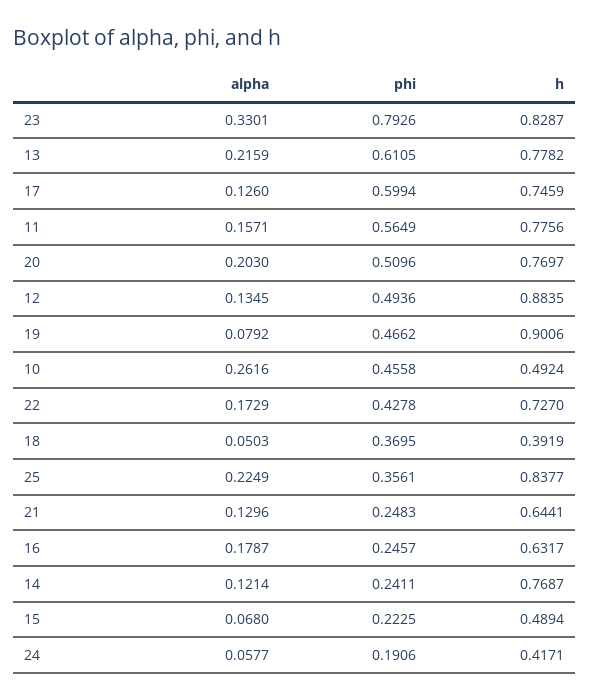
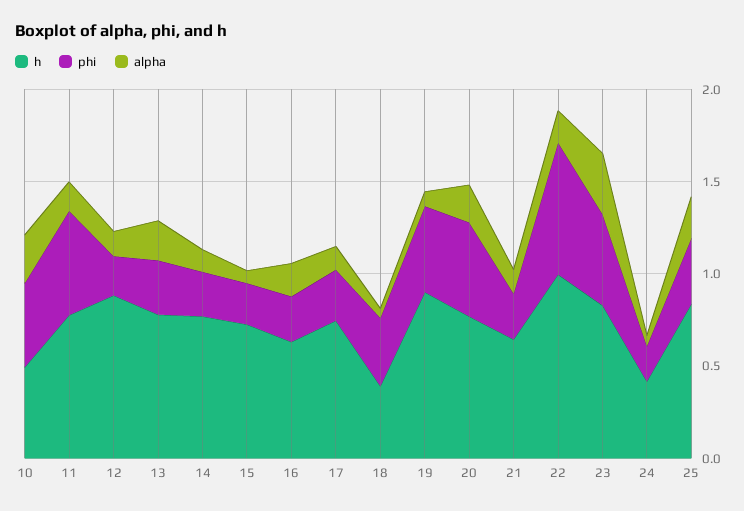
  {
    "alpha": {
      "23": 0.3301,
      "13": 0.2159,
      "17": 0.126,
      "11": 0.1571,
      "20": 0.203,
      "12": 0.1345,
      "19": 0.0792,
      "10": 0.2616,
      "22": 0.1729,
      "18": 0.0503,
      "25": 0.2249,
      "21": 0.1296,
      "16": 0.1787,
      "14": 0.1214,
      "15": 0.068,
      "24": 0.0577
    },
    "phi": {
-     "23": 0.7926,
+     "23": 0.5,
-     "13": 0.6105,
+     "13": 0.3,
-     "17": 0.5994,
+     "17": 0.3,
      "11": 0.5649,
      "20": 0.5096,
-     "12": 0.4936,
+     "12": 0.2,
      "19": 0.4662,
      "10": 0.4558,
-     "22": 0.4278,
+     "22": 0.7,
      "18": 0.3695,
      "25": 0.3561,
      "21": 0.2483,
      "16": 0.2457,
      "14": 0.2411,
      "15": 0.2225,
      "24": 0.1906
    },
    "h": {
      "23": 0.8287,
      "13": 0.7782,
      "17": 0.7459,
      "11": 0.7756,
      "20": 0.7697,
      "12": 0.8835,
      "19": 0.9006,
      "10": 0.4924,
-     "22": 0.727,
+     "22": 1,
      "18": 0.3919,
      "25": 0.8377,
      "21": 0.6441,
      "16": 0.6317,
      "14": 0.7687,
-     "15": 0.4894,
+     "15": 0.7,
      "24": 0.4171
    }
  }

